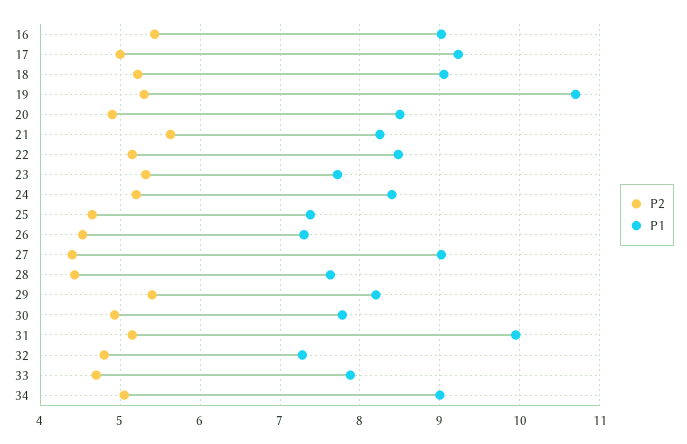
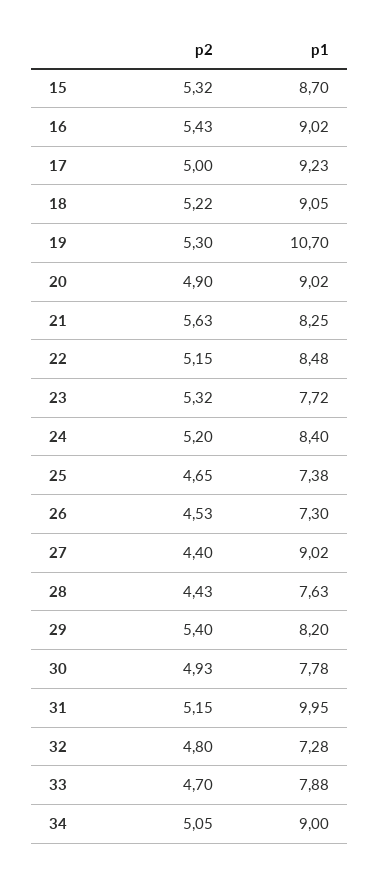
  {
    "P2": {
      "16": 5.43,
      "17": 5,
      "18": 5.22,
      "19": 5.3,
      "20": 4.9,
      "21": 5.63,
      "22": 5.15,
      "23": 5.32,
      "24": 5.2,
      "25": 4.65,
      "26": 4.53,
      "27": 4.4,
      "28": 4.43,
      "29": 5.4,
      "30": 4.93,
      "31": 5.15,
      "32": 4.8,
      "33": 4.7,
-     "34": 5.05
+     "34": 5.05,
+     "15": 5.32
    },
    "P1": {
      "16": 9.02,
      "17": 9.23,
      "18": 9.05,
      "19": 10.7,
-     "20": 8.5,
+     "20": 9.02,
      "21": 8.25,
      "22": 8.48,
      "23": 7.72,
      "24": 8.4,
      "25": 7.38,
      "26": 7.3,
      "27": 9.02,
      "28": 7.63,
      "29": 8.2,
      "30": 7.78,
      "31": 9.95,
      "32": 7.28,
      "33": 7.88,
-     "34": 9
+     "34": 9,
+     "15": 8.7
    }
  }

